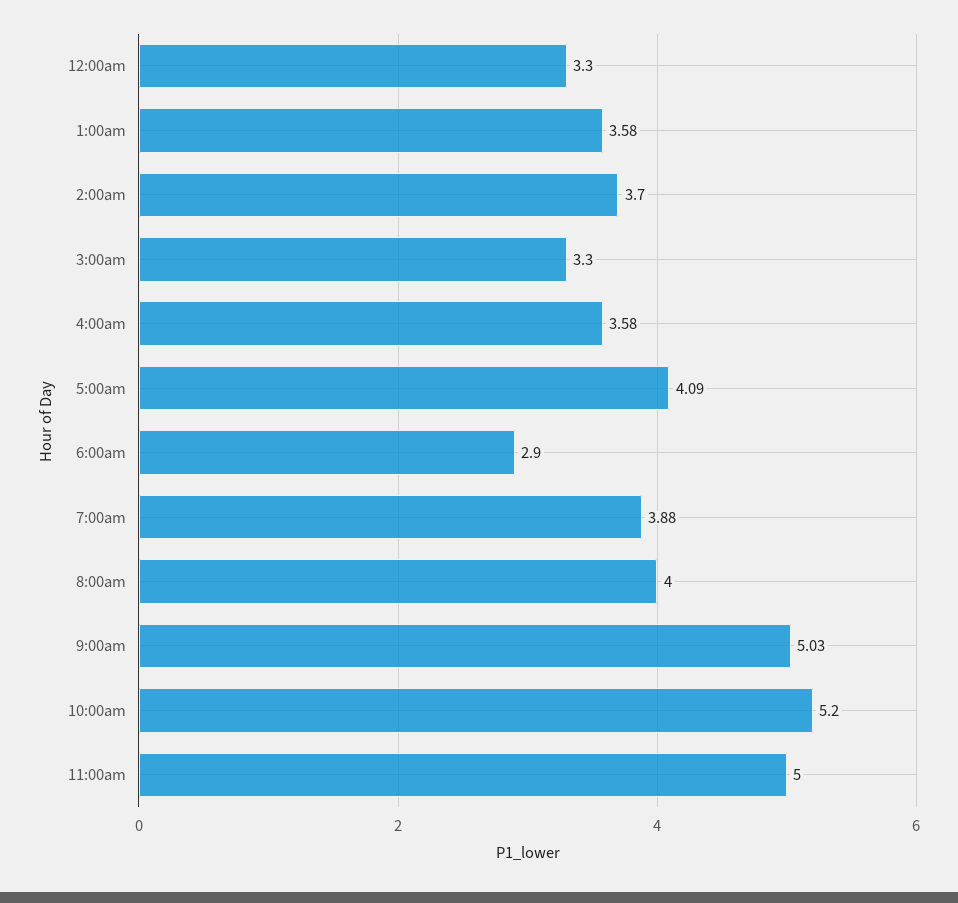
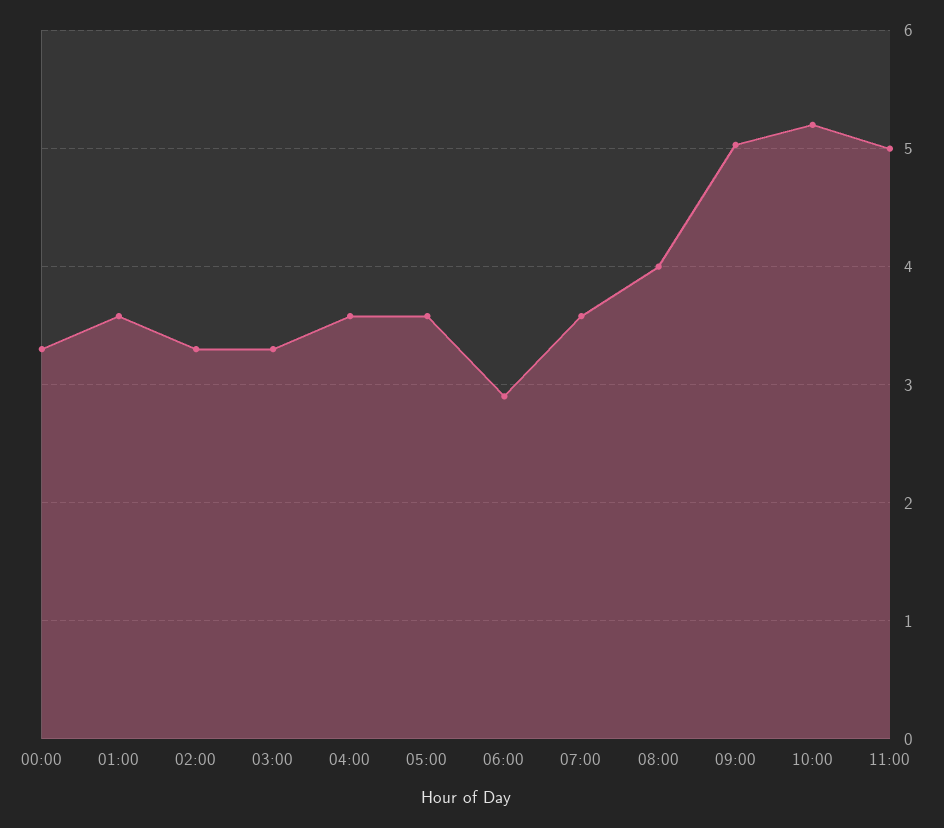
  {
    "12:00am": 3.3,
    "1:00am": 3.58,
-   "2:00am": 3.7,
+   "2:00am": 3.3,
    "3:00am": 3.3,
    "4:00am": 3.58,
-   "5:00am": 4.09,
+   "5:00am": 3.6,
    "6:00am": 2.9,
-   "7:00am": 3.88,
+   "7:00am": 3.6,
    "8:00am": 4,
    "9:00am": 5.03,
    "10:00am": 5.2,
    "11:00am": 5
  }

